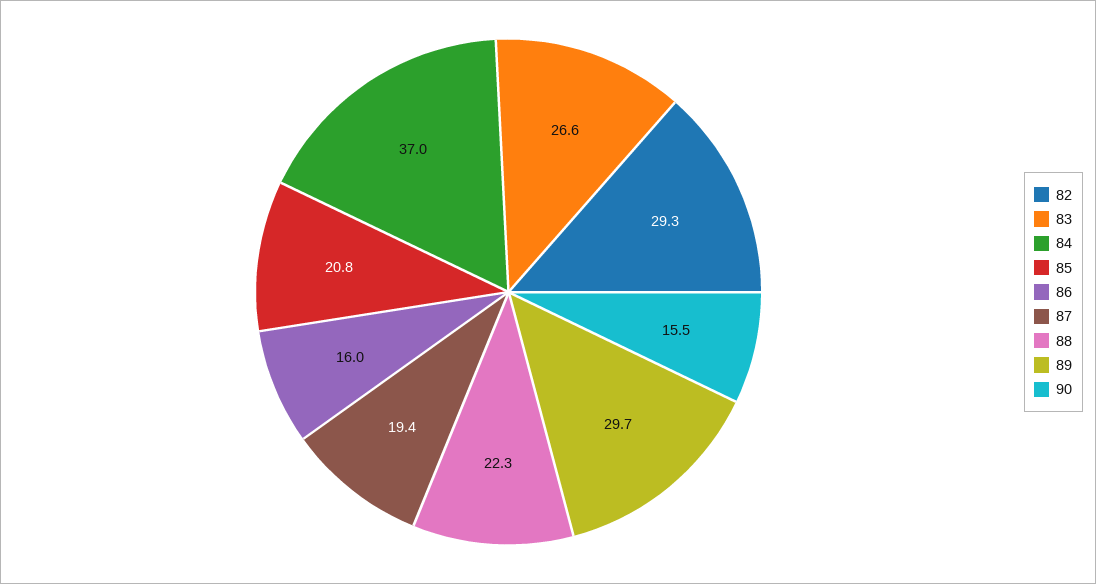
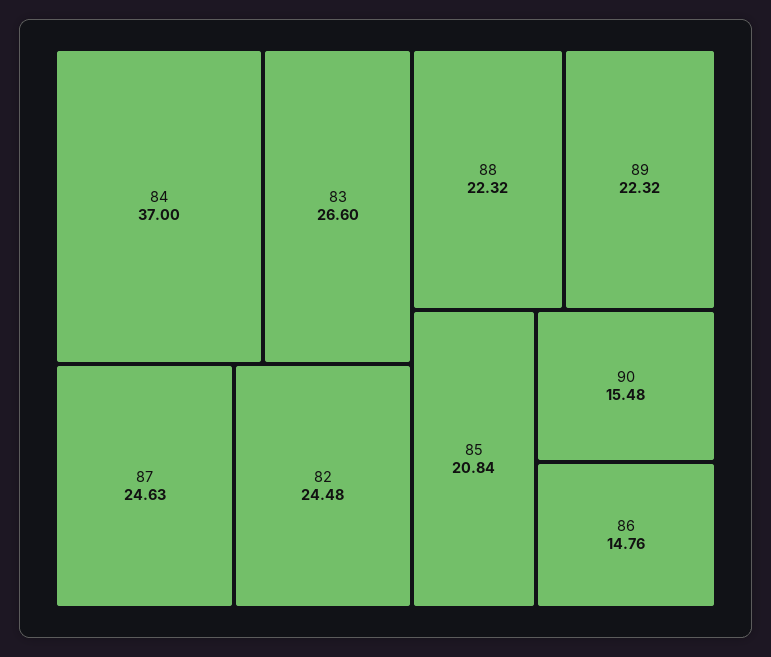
  {
-   "82": 29.3,
+   "82": 24.48,
    "83": 26.6,
    "84": 37,
    "85": 20.84,
-   "86": 16,
+   "86": 14.76,
-   "87": 19.4,
+   "87": 24.63,
    "88": 22.32,
-   "89": 29.7,
+   "89": 22.32,
    "90": 15.48
  }

